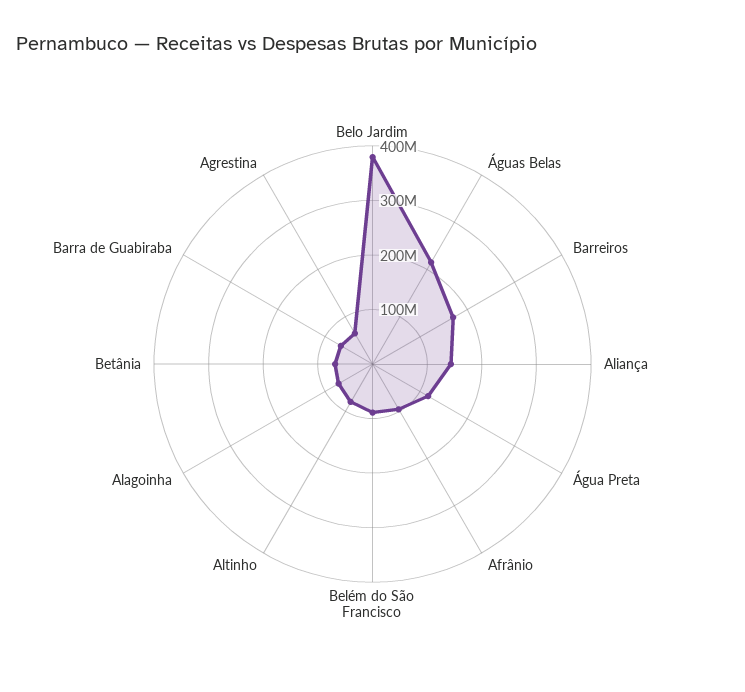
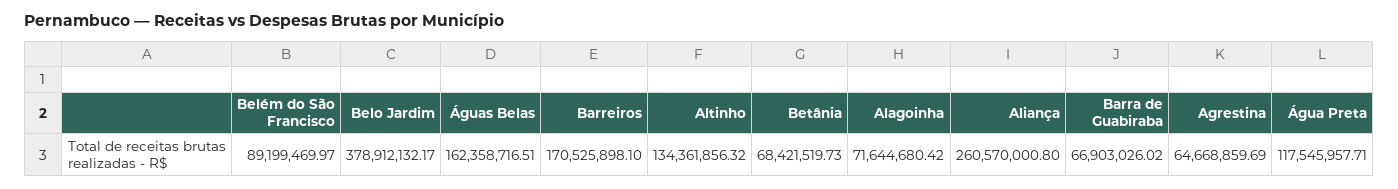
  {
    "Belo Jardim": 378912132.17,
-   "Águas Belas": 220000000,
+   "Águas Belas": 162358716.51,
    "Barreiros": 170525898.1,
-   "Aliança": 140000000,
+   "Aliança": 260570000.8,
    "Água Preta": 117545957.71,
-   "Afrânio": 100000000,
    "Belém do São Francisco": 89199469.97,
-   "Altinho": 80000000,
+   "Altinho": 134361856.32,
    "Alagoinha": 71644680.42,
    "Betânia": 68421519.73,
    "Barra de Guabiraba": 66903026.02,
    "Agrestina": 64668859.69
  }

